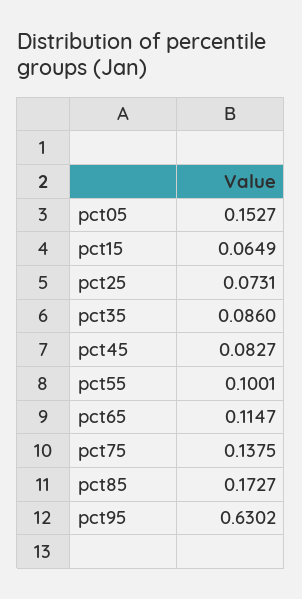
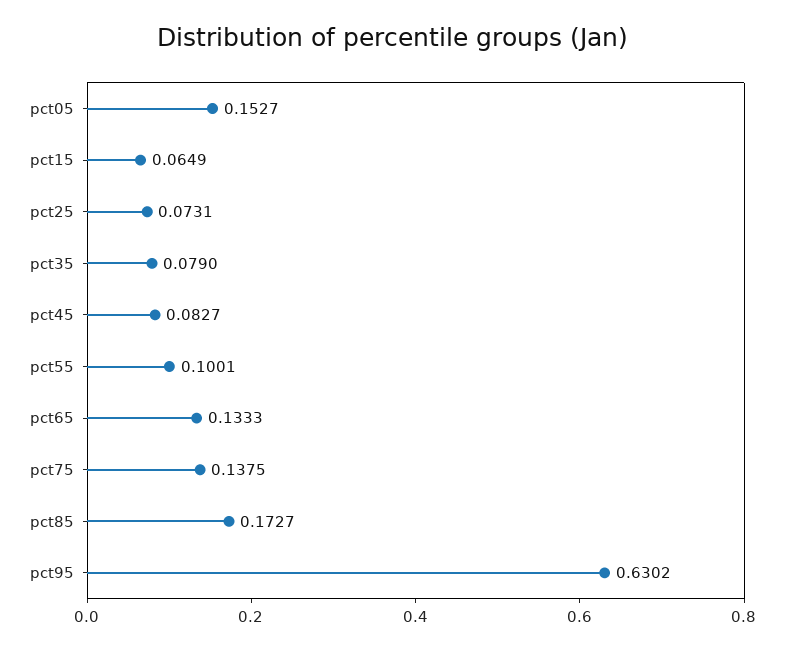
  {
    "pct05": 0.1527,
    "pct15": 0.0649,
    "pct25": 0.0731,
-   "pct35": 0.086,
+   "pct35": 0.079,
    "pct45": 0.0827,
    "pct55": 0.1001,
-   "pct65": 0.1147,
+   "pct65": 0.1333,
    "pct75": 0.1375,
    "pct85": 0.1727,
    "pct95": 0.6302
  }

